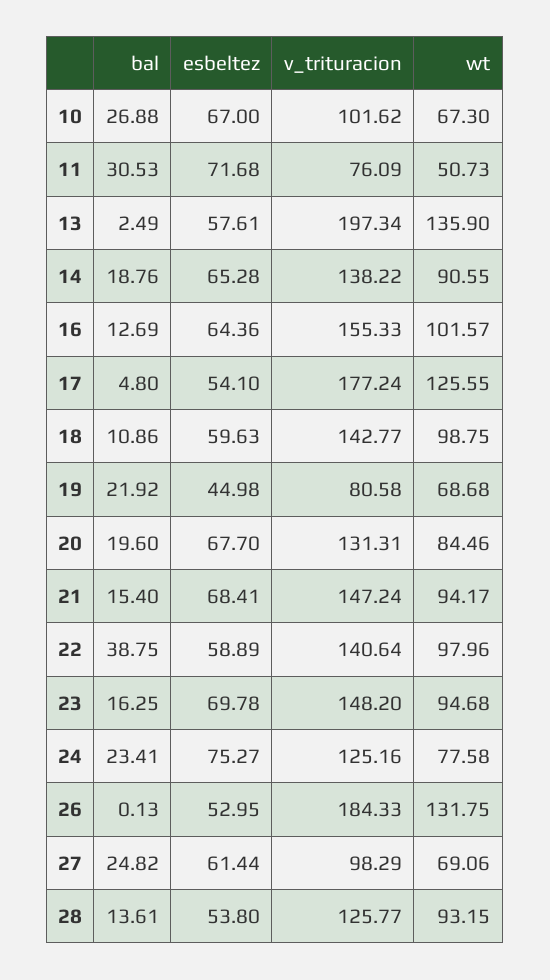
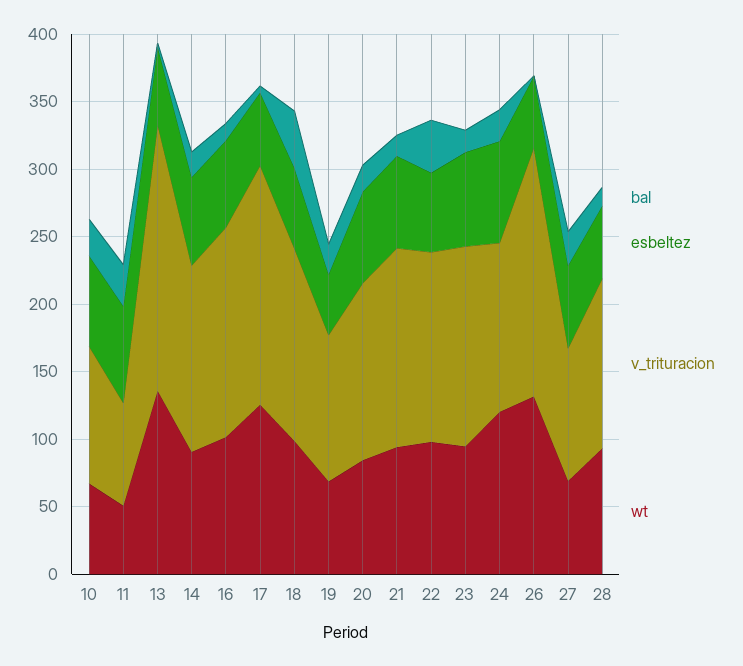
  {
    "bal": {
      "10": 26.88,
      "11": 30.53,
      "13": 2.49,
      "14": 18.76,
      "16": 12.69,
      "17": 4.8,
-     "18": 10.86,
+     "18": 40,
      "19": 21.92,
      "20": 19.6,
      "21": 15.4,
      "22": 38.75,
      "23": 16.25,
      "24": 23.41,
      "26": 0.13,
      "27": 24.82,
      "28": 13.61
    },
    "esbeltez": {
      "10": 67,
      "11": 71.68,
      "13": 57.61,
      "14": 65.28,
      "16": 64.36,
      "17": 54.1,
      "18": 59.63,
      "19": 44.98,
      "20": 67.7,
      "21": 68.41,
      "22": 58.89,
      "23": 69.78,
      "24": 75.27,
      "26": 52.95,
      "27": 61.44,
      "28": 53.8
    },
    "v_trituracion": {
      "10": 101.62,
      "11": 76.09,
      "13": 197.34,
      "14": 138.22,
      "16": 155.33,
      "17": 177.24,
      "18": 142.77,
-     "19": 80.58,
+     "19": 110,
      "20": 131.31,
      "21": 147.24,
      "22": 140.64,
      "23": 148.2,
      "24": 125.16,
      "26": 184.33,
      "27": 98.29,
      "28": 125.77
    },
    "wt": {
      "10": 67.3,
      "11": 50.73,
      "13": 135.9,
      "14": 90.55,
      "16": 101.57,
      "17": 125.55,
      "18": 98.75,
      "19": 68.68,
      "20": 84.46,
      "21": 94.17,
      "22": 97.96,
      "23": 94.68,
-     "24": 77.58,
+     "24": 120,
      "26": 131.75,
      "27": 69.06,
      "28": 93.15
    }
  }

